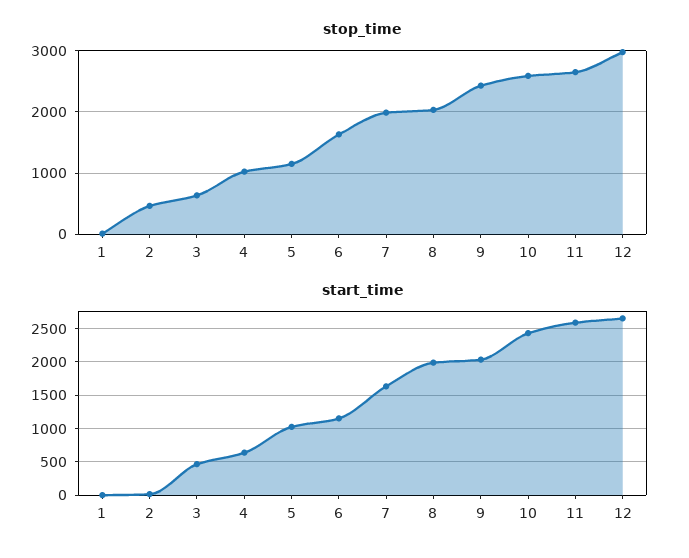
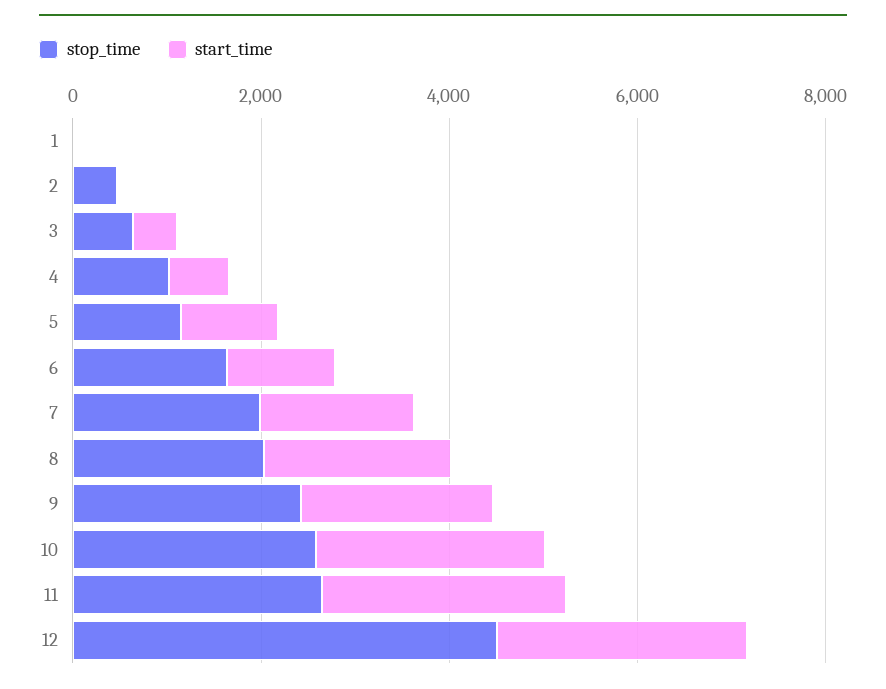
  {
    "stop_time": {
      "1": 0,
      "2": 500,
      "3": 600,
      "4": 1000,
      "5": 1200,
      "6": 1600,
      "7": 2000,
      "8": 2000,
      "9": 2400,
      "10": 2600,
      "11": 2600,
-     "12": 3000
+     "12": 4500
    },
    "start_time": {
      "1": 0,
      "2": 0,
      "3": 500,
      "4": 600,
      "5": 1000,
      "6": 1200,
      "7": 1600,
      "8": 2000,
      "9": 2000,
      "10": 2400,
      "11": 2600,
      "12": 2700
    }
  }

